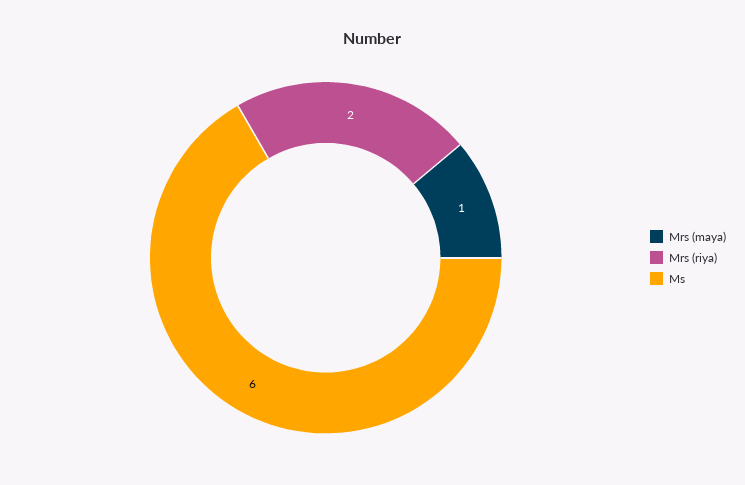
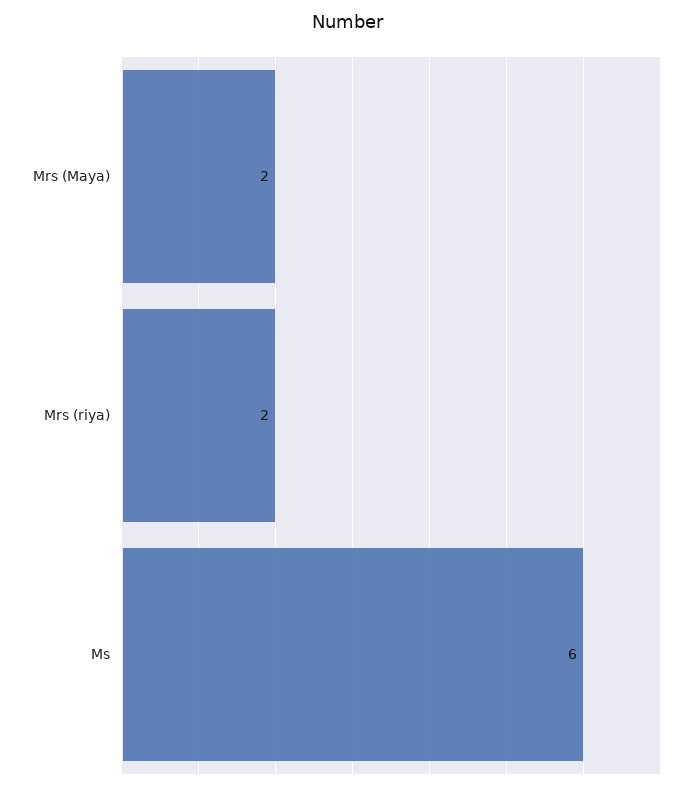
  {
-   "Mrs (maya)": 1,
+   "Mrs (maya)": 2,
    "Mrs (riya)": 2,
    "Ms": 6
  }

